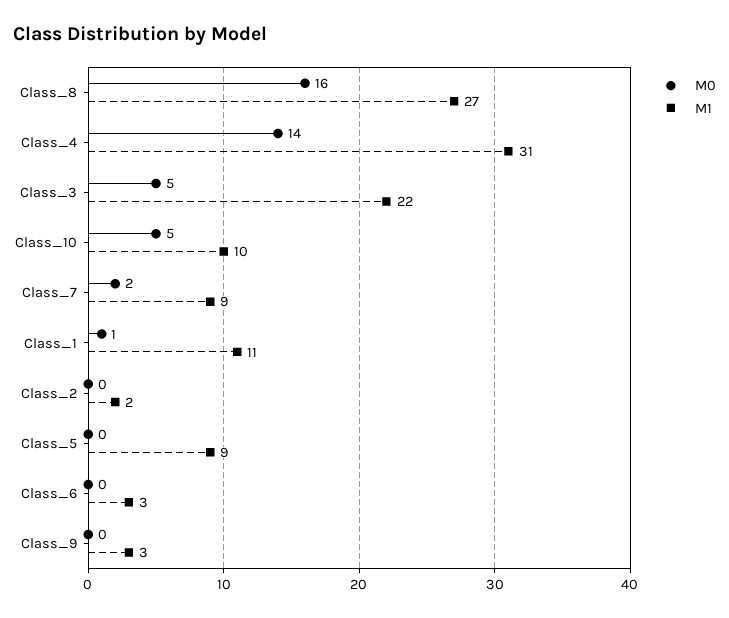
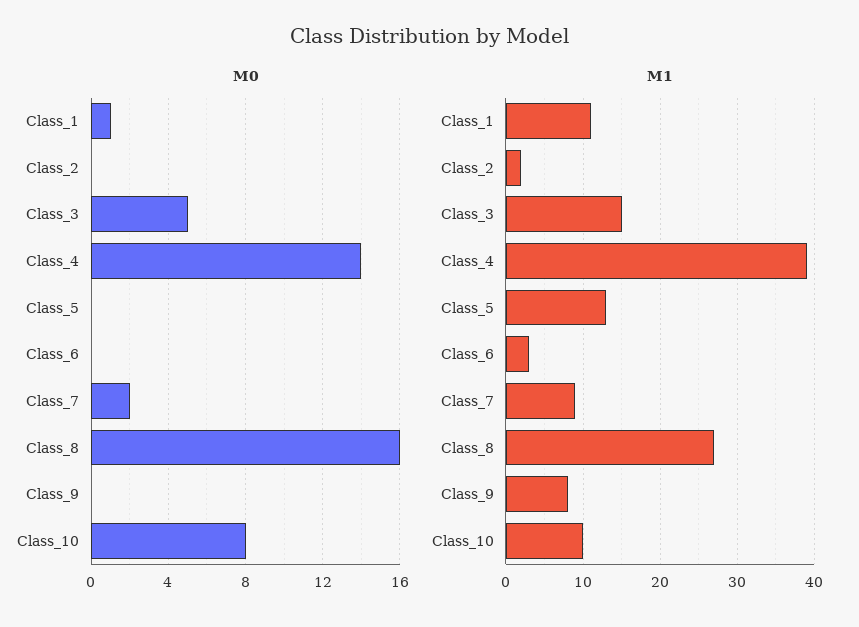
  {
    "M0": {
      "Class_8": 16,
      "Class_4": 14,
      "Class_3": 5,
-     "Class_10": 5,
+     "Class_10": 8,
      "Class_7": 2,
      "Class_1": 1,
      "Class_2": 0,
      "Class_5": 0,
      "Class_6": 0,
      "Class_9": 0
    },
    "M1": {
      "Class_8": 27,
-     "Class_4": 31,
+     "Class_4": 39,
-     "Class_3": 22,
+     "Class_3": 15,
      "Class_10": 10,
      "Class_7": 9,
      "Class_1": 11,
      "Class_2": 2,
-     "Class_5": 9,
+     "Class_5": 13,
      "Class_6": 3,
-     "Class_9": 3
+     "Class_9": 8
    }
  }

